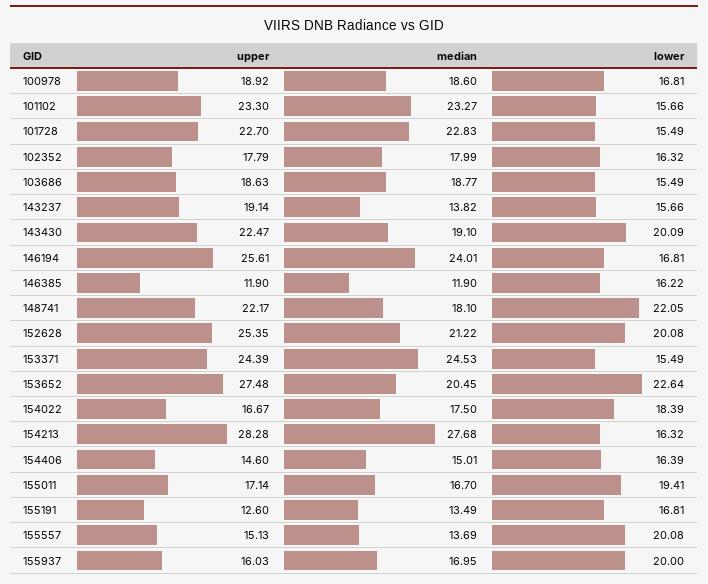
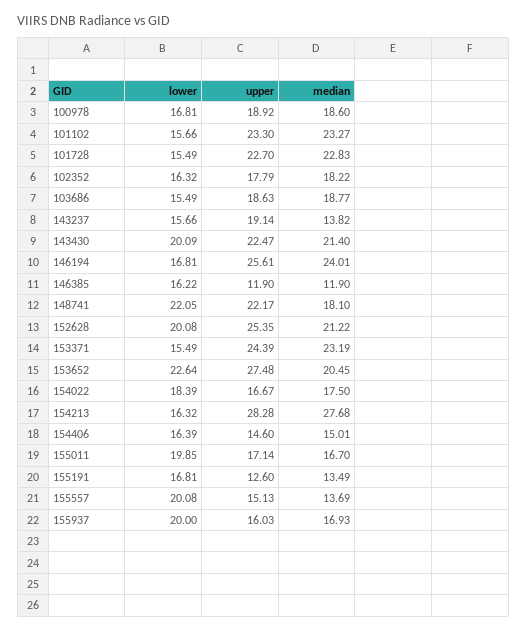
  {
    "upper": {
      "100978": 18.92,
      "101102": 23.3,
      "101728": 22.7,
      "102352": 17.79,
      "103686": 18.63,
      "143237": 19.14,
      "143430": 22.47,
      "146194": 25.61,
      "146385": 11.9,
      "148741": 22.17,
      "152628": 25.35,
      "153371": 24.39,
      "153652": 27.48,
      "154022": 16.67,
      "154213": 28.28,
      "154406": 14.6,
      "155011": 17.14,
      "155191": 12.6,
      "155557": 15.13,
      "155937": 16.03
    },
    "median": {
      "100978": 18.6,
      "101102": 23.27,
      "101728": 22.83,
-     "102352": 17.99,
+     "102352": 18.22,
      "103686": 18.77,
      "143237": 13.82,
-     "143430": 19.1,
+     "143430": 21.4,
      "146194": 24.01,
      "146385": 11.9,
      "148741": 18.1,
      "152628": 21.22,
-     "153371": 24.53,
+     "153371": 23.19,
      "153652": 20.45,
      "154022": 17.5,
      "154213": 27.68,
      "154406": 15.01,
      "155011": 16.7,
      "155191": 13.49,
      "155557": 13.69,
-     "155937": 16.95
+     "155937": 16.93
    },
    "lower": {
      "100978": 16.81,
      "101102": 15.66,
      "101728": 15.49,
      "102352": 16.32,
      "103686": 15.49,
      "143237": 15.66,
      "143430": 20.09,
      "146194": 16.81,
      "146385": 16.22,
      "148741": 22.05,
      "152628": 20.08,
      "153371": 15.49,
      "153652": 22.64,
      "154022": 18.39,
      "154213": 16.32,
      "154406": 16.39,
-     "155011": 19.41,
+     "155011": 19.85,
      "155191": 16.81,
      "155557": 20.08,
      "155937": 20
    }
  }

